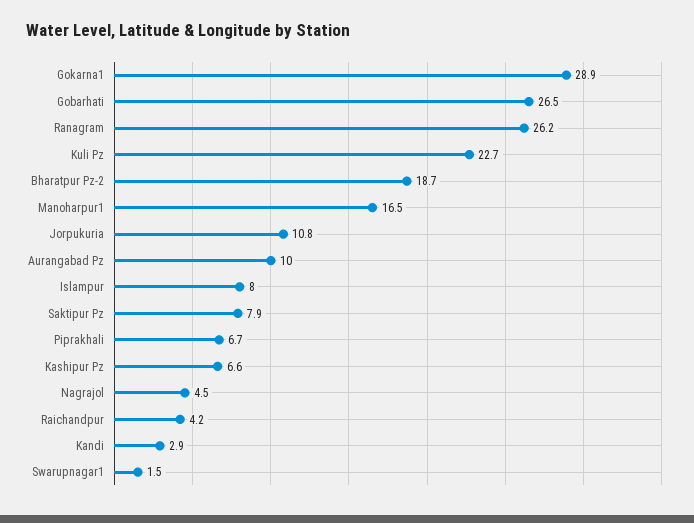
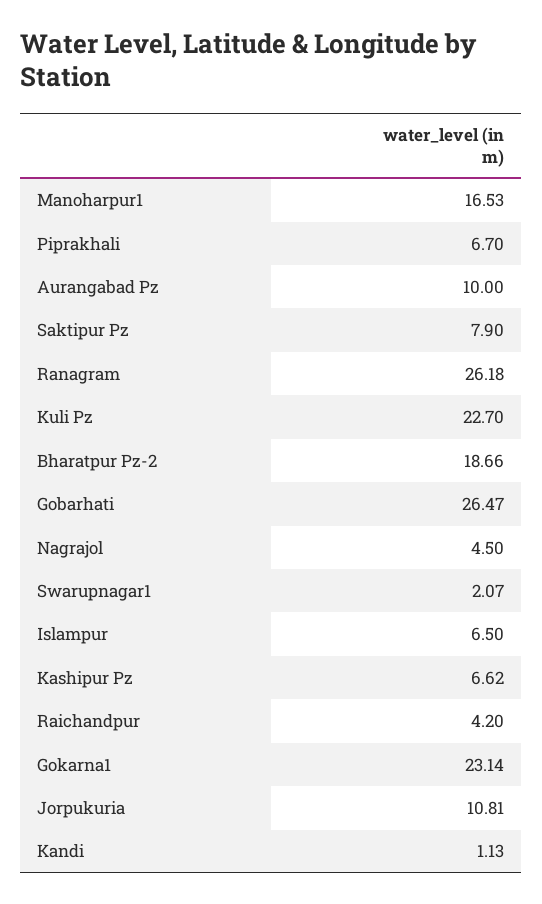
  {
-   "Gokarna1": 28.9,
+   "Gokarna1": 23.14,
    "Gobarhati": 26.47,
    "Ranagram": 26.18,
    "Kuli Pz": 22.7,
    "Bharatpur Pz-2": 18.66,
    "Manoharpur1": 16.53,
    "Jorpukuria": 10.81,
    "Aurangabad Pz": 10,
-   "Islampur": 8,
+   "Islampur": 6.5,
    "Saktipur Pz": 7.9,
    "Piprakhali": 6.7,
    "Kashipur Pz": 6.62,
    "Nagrajol": 4.5,
    "Raichandpur": 4.2,
-   "Kandi": 2.9,
+   "Kandi": 1.13,
-   "Swarupnagar1": 1.5
+   "Swarupnagar1": 2.07
  }

